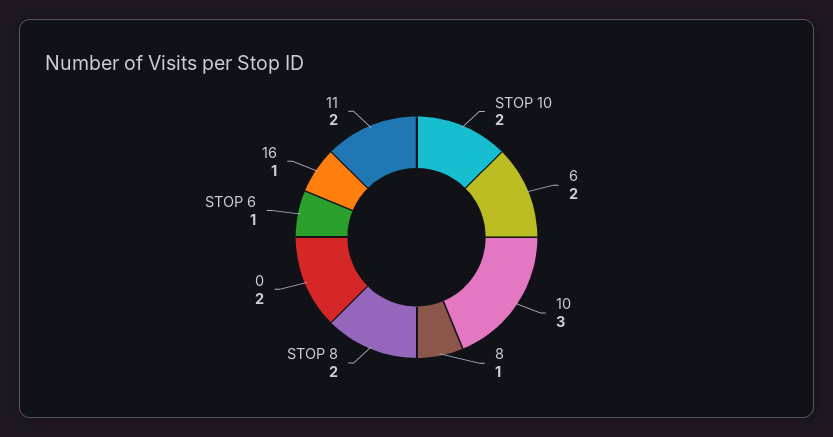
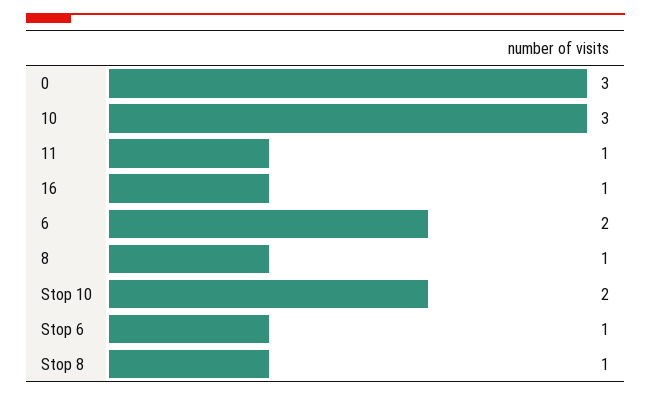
  {
    "STOP 10": 2,
    "6": 2,
    "10": 3,
    "8": 1,
-   "STOP 8": 2,
+   "STOP 8": 1,
-   "0": 2,
+   "0": 3,
    "STOP 6": 1,
    "16": 1,
-   "11": 2
+   "11": 1
  }

